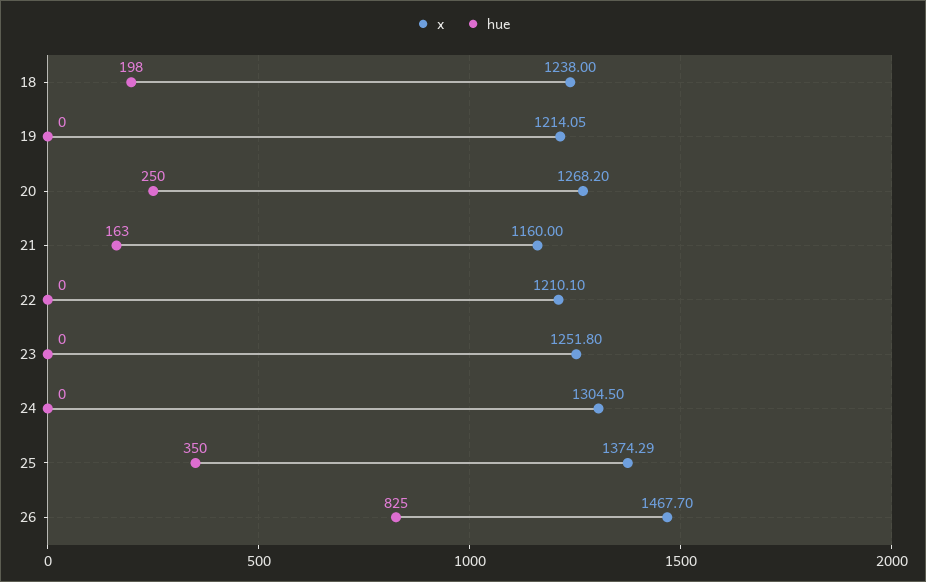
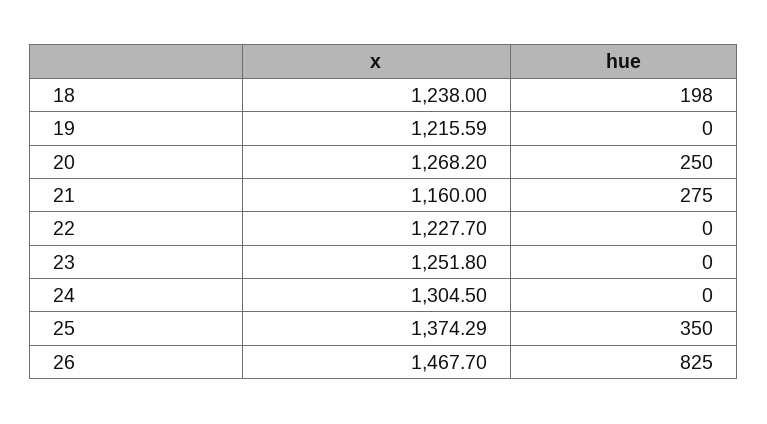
  {
    "x": {
      "18": 1238,
-     "19": 1214.05,
+     "19": 1215.59,
      "20": 1268.2,
      "21": 1160,
-     "22": 1210.1,
+     "22": 1227.7,
      "23": 1251.8,
      "24": 1304.5,
      "25": 1374.29,
      "26": 1467.7
    },
    "hue": {
      "18": 198,
      "19": 0,
      "20": 250,
-     "21": 163,
+     "21": 275,
      "22": 0,
      "23": 0,
      "24": 0,
      "25": 350,
      "26": 825
    }
  }

